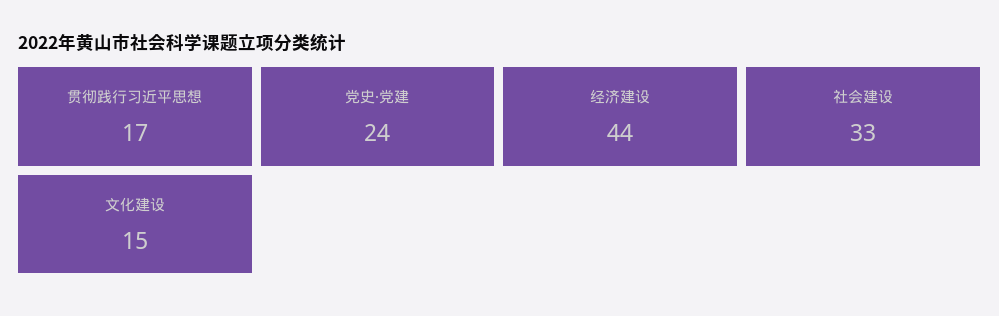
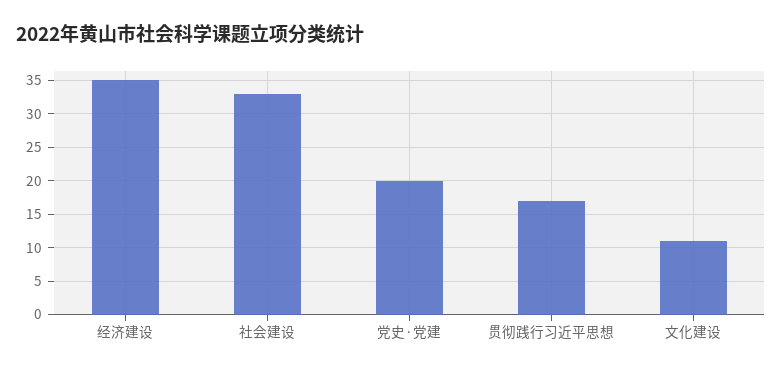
  {
    "贯彻践行习近平思想": 17,
-   "党史·党建": 24,
+   "党史·党建": 20,
-   "经济建设": 44,
+   "经济建设": 35,
    "社会建设": 33,
-   "文化建设": 15
+   "文化建设": 11
  }

